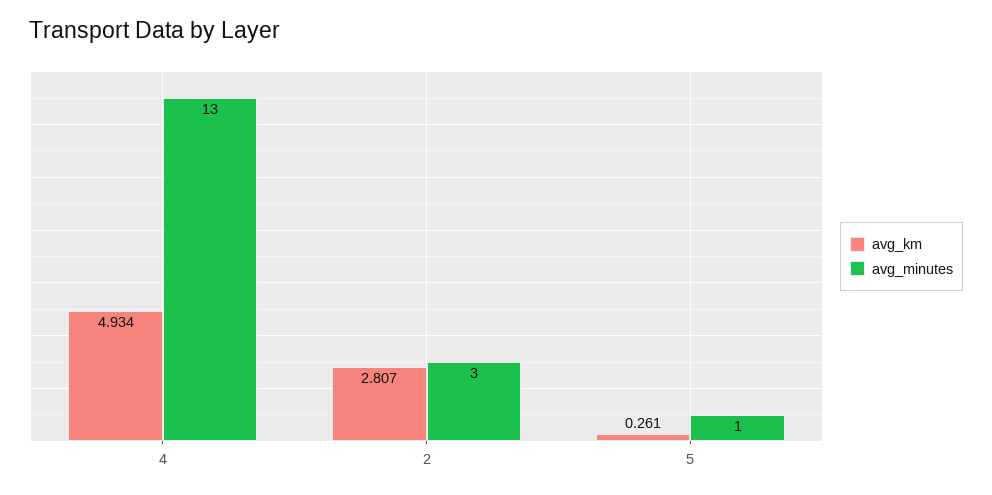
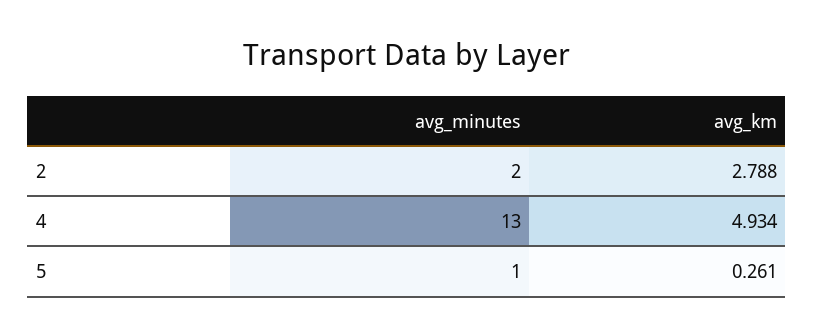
  {
    "avg_km": {
      "4": 4.934,
-     "2": 2.807,
+     "2": 2.788,
      "5": 0.261
    },
    "avg_minutes": {
      "4": 13,
-     "2": 3,
+     "2": 2,
      "5": 1
    }
  }

